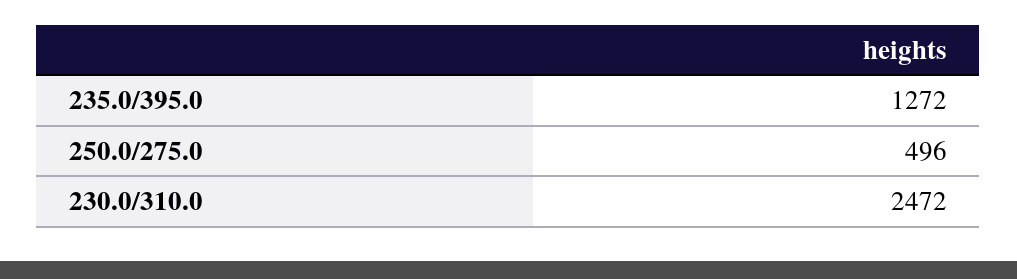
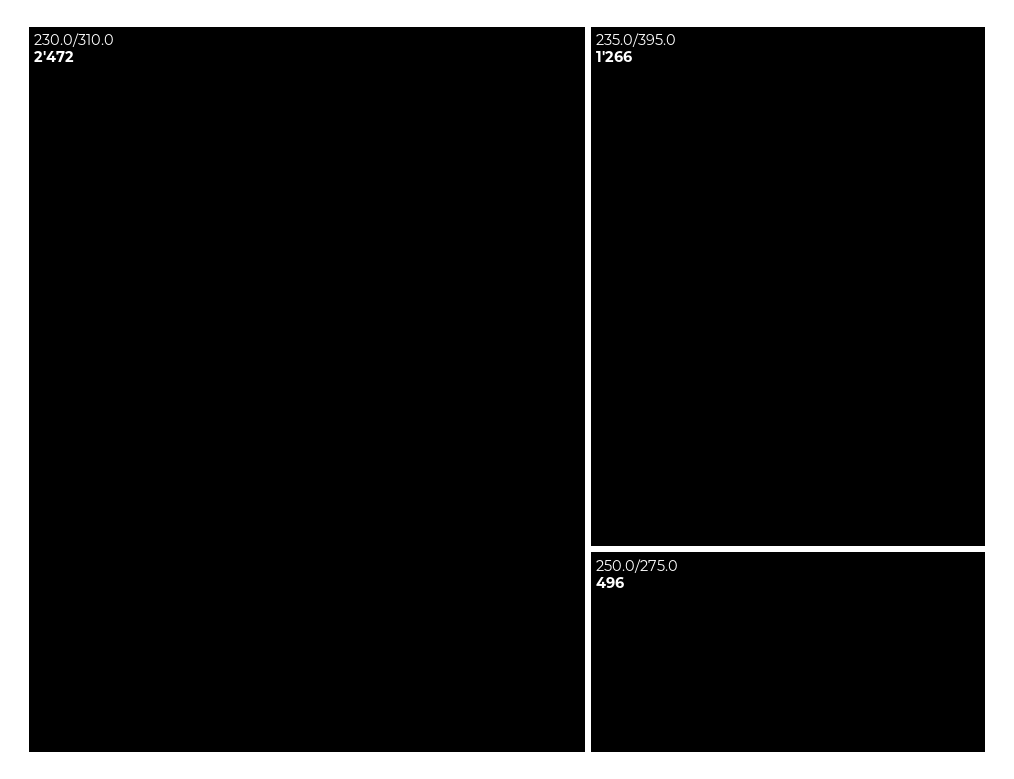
  {
-   "235.0/395.0": 1272,
+   "235.0/395.0": 1266,
    "250.0/275.0": 496,
    "230.0/310.0": 2472
  }

